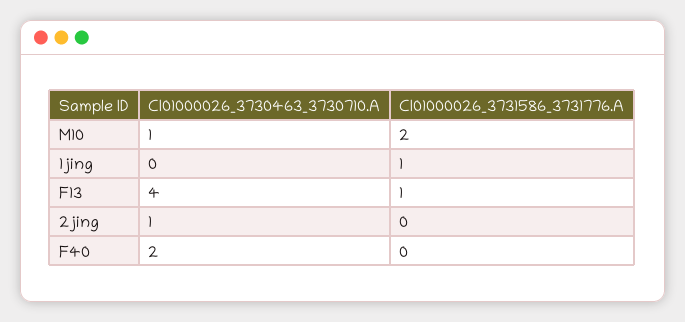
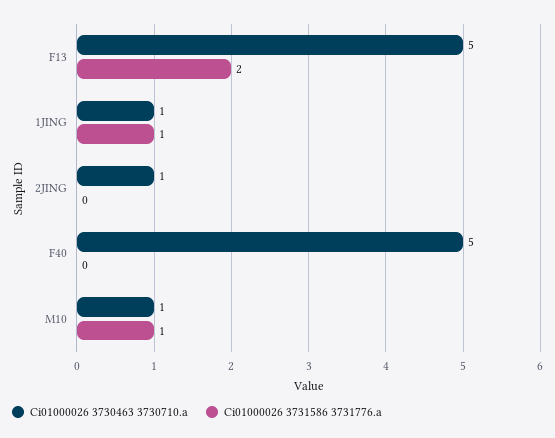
  {
    "CI01000026_3730463_3730710.A": {
      "M10": 1,
-     "1jing": 0,
+     "1jing": 1,
-     "F13": 4,
+     "F13": 5,
      "2jing": 1,
-     "F40": 2
+     "F40": 5
    },
    "CI01000026_3731586_3731776.A": {
-     "M10": 2,
+     "M10": 1,
      "1jing": 1,
-     "F13": 1,
+     "F13": 2,
      "2jing": 0,
      "F40": 0
    }
  }

